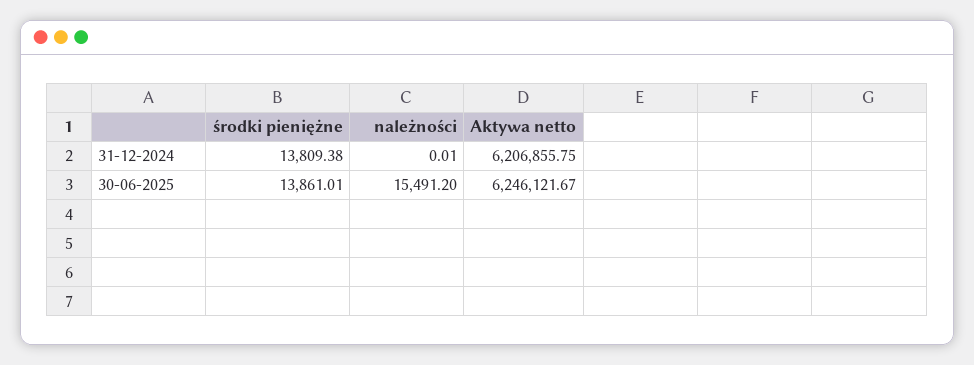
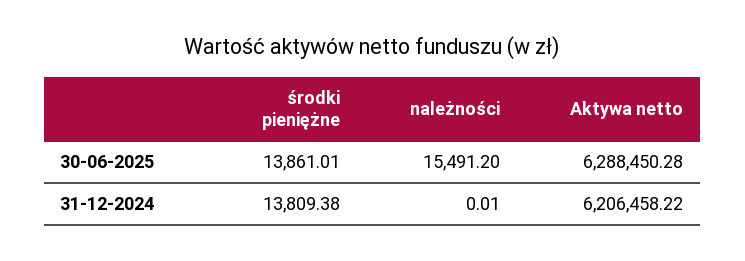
  {
    "środki pieniężne": {
      "31-12-2024": 13809.38,
      "30-06-2025": 13861.01
    },
    "należności": {
      "31-12-2024": 0.01,
      "30-06-2025": 15491.2
    },
    "Aktywa netto": {
-     "31-12-2024": 6206855.75,
+     "31-12-2024": 6206458.22,
-     "30-06-2025": 6246121.67
+     "30-06-2025": 6288450.28
    }
  }

